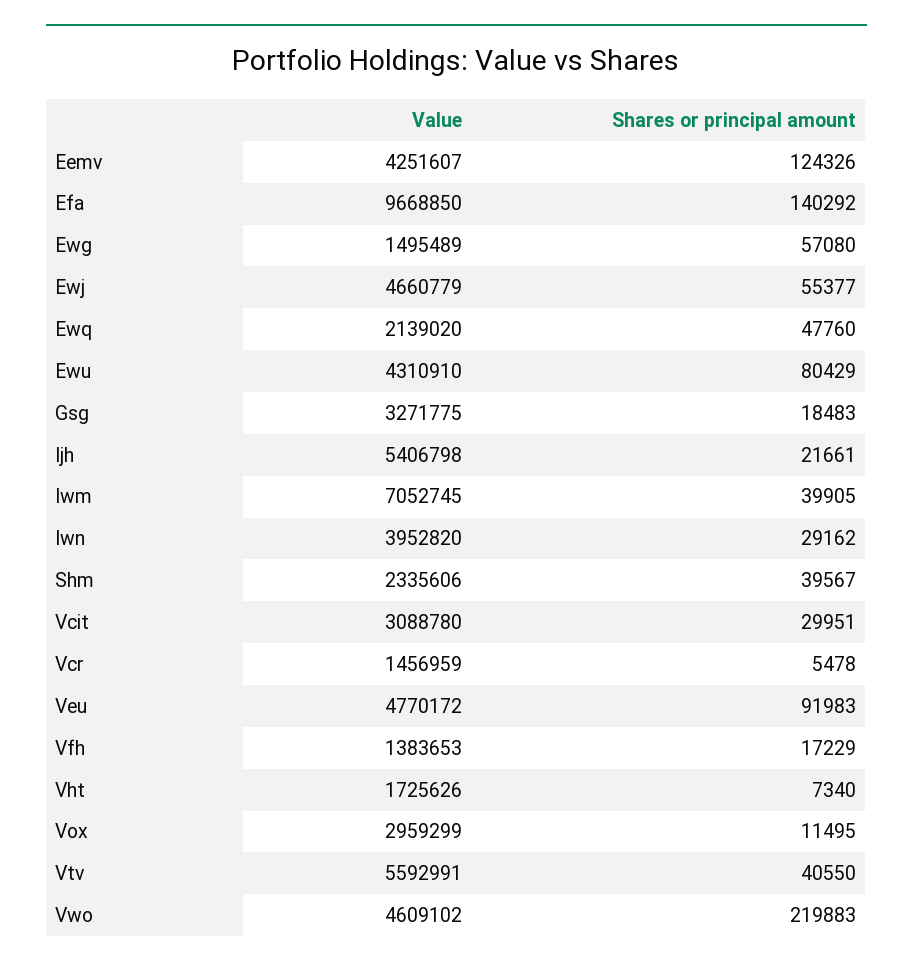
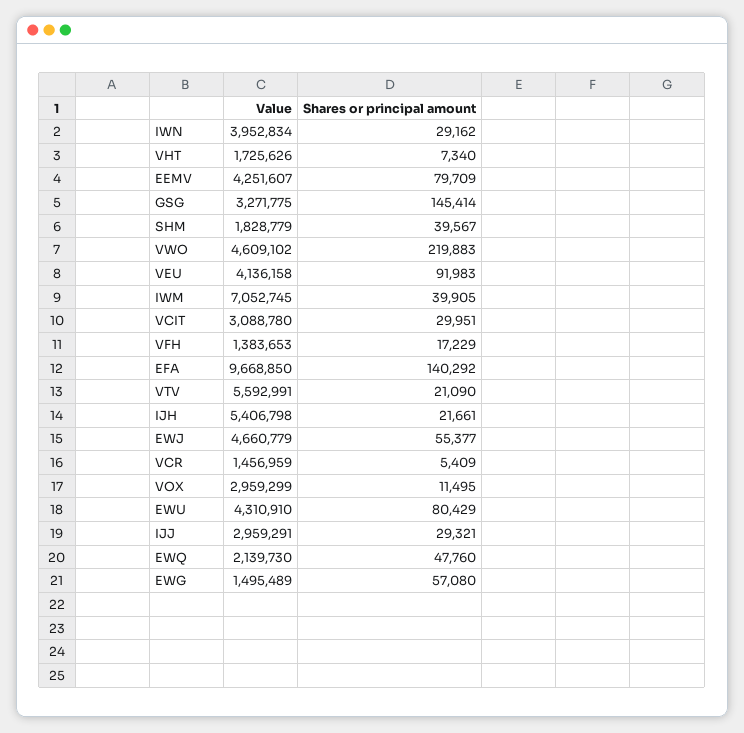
  {
    "Value": {
      "Eemv": 4251607,
      "Efa": 9668850,
      "Ewg": 1495489,
      "Ewj": 4660779,
-     "Ewq": 2139020,
+     "Ewq": 2139730,
      "Ewu": 4310910,
      "Gsg": 3271775,
      "Ijh": 5406798,
      "Iwm": 7052745,
-     "Iwn": 3952820,
+     "Iwn": 3952834,
-     "Shm": 2335606,
+     "Shm": 1828779,
      "Vcit": 3088780,
      "Vcr": 1456959,
-     "Veu": 4770172,
+     "Veu": 4136158,
      "Vfh": 1383653,
      "Vht": 1725626,
      "Vox": 2959299,
      "Vtv": 5592991,
-     "Vwo": 4609102
+     "Vwo": 4609102,
+     "IJJ": 2959291
    },
    "Shares or principal amount": {
-     "Eemv": 124326,
+     "Eemv": 79709,
      "Efa": 140292,
      "Ewg": 57080,
      "Ewj": 55377,
      "Ewq": 47760,
      "Ewu": 80429,
-     "Gsg": 18483,
+     "Gsg": 145414,
      "Ijh": 21661,
      "Iwm": 39905,
      "Iwn": 29162,
      "Shm": 39567,
      "Vcit": 29951,
-     "Vcr": 5478,
+     "Vcr": 5409,
      "Veu": 91983,
      "Vfh": 17229,
      "Vht": 7340,
      "Vox": 11495,
-     "Vtv": 40550,
+     "Vtv": 21090,
-     "Vwo": 219883
+     "Vwo": 219883,
+     "IJJ": 29321
    }
  }

